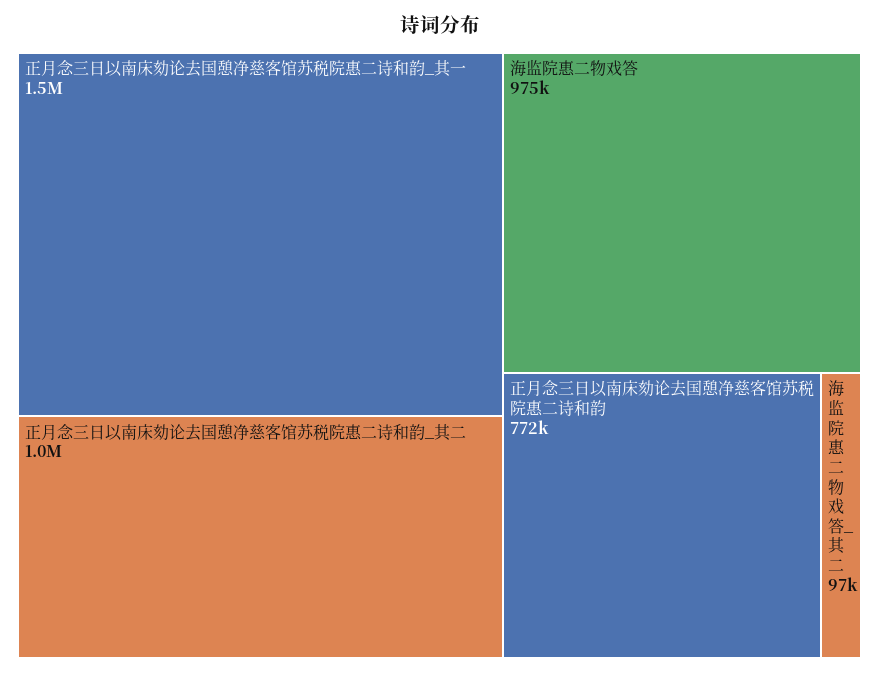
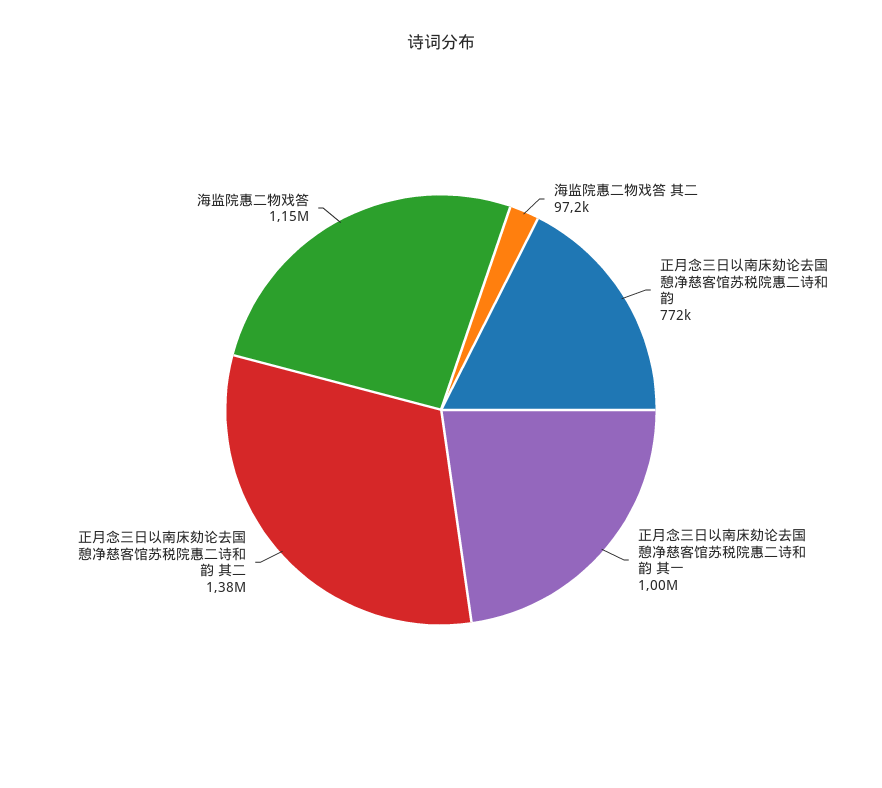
  {
-   "正月念三日以南床劾论去国憩净慈客馆苏税院惠二诗和韵_其一": 1500000,
+   "正月念三日以南床劾论去国憩净慈客馆苏税院惠二诗和韵_其一": 1000000,
-   "正月念三日以南床劾论去国憩净慈客馆苏税院惠二诗和韵_其二": 1000000,
+   "正月念三日以南床劾论去国憩净慈客馆苏税院惠二诗和韵_其二": 1380000,
-   "海监院惠二物戏答": 975000,
+   "海监院惠二物戏答": 1150000,
    "正月念三日以南床劾论去国憩净慈客馆苏税院惠二诗和韵": 772000,
    "海监院惠二物戏答_其二": 97200
  }

